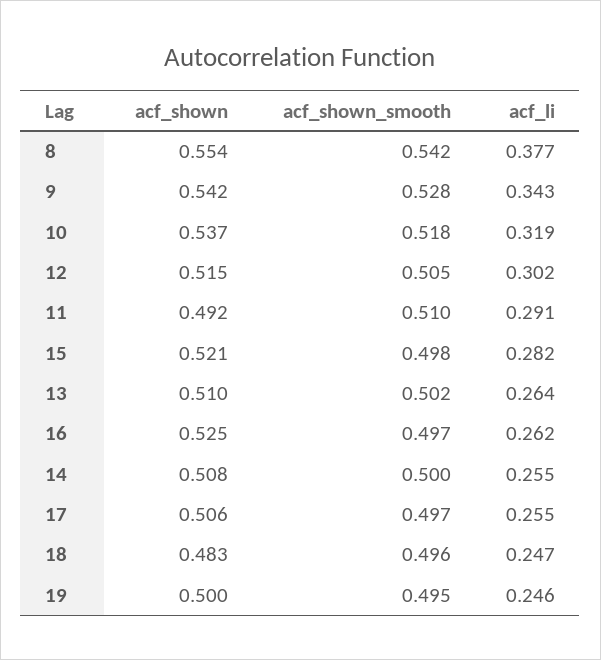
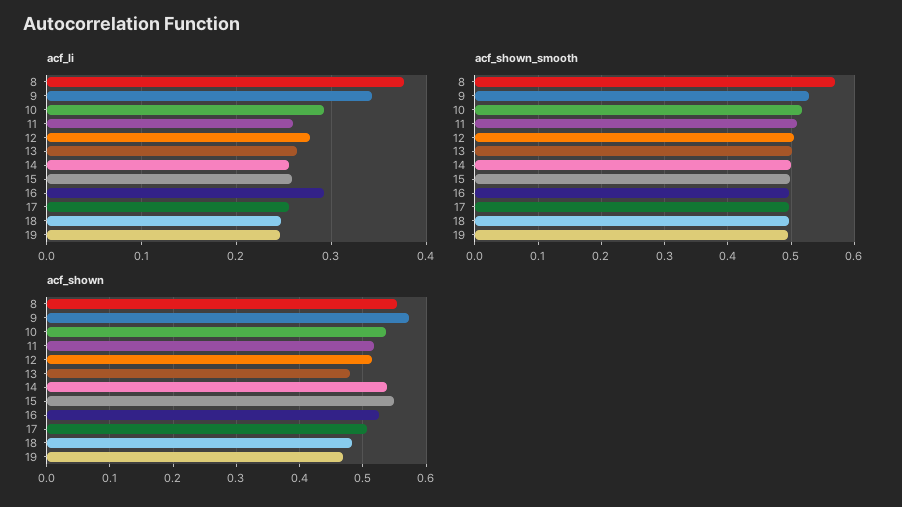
  {
    "acf_shown": {
      "8": 0.554,
-     "9": 0.542,
+     "9": 0.57,
      "10": 0.537,
      "12": 0.515,
-     "11": 0.492,
+     "11": 0.52,
-     "15": 0.521,
+     "15": 0.55,
-     "13": 0.51,
+     "13": 0.48,
      "16": 0.525,
-     "14": 0.508,
+     "14": 0.54,
      "17": 0.506,
      "18": 0.483,
-     "19": 0.5
+     "19": 0.47
    },
    "acf_shown_smooth": {
-     "8": 0.542,
+     "8": 0.57,
      "9": 0.528,
      "10": 0.518,
      "12": 0.505,
      "11": 0.51,
      "15": 0.498,
      "13": 0.502,
      "16": 0.497,
      "14": 0.5,
      "17": 0.497,
      "18": 0.496,
      "19": 0.495
    },
    "acf_li": {
      "8": 0.377,
      "9": 0.343,
-     "10": 0.319,
+     "10": 0.29,
-     "12": 0.302,
+     "12": 0.28,
-     "11": 0.291,
+     "11": 0.26,
-     "15": 0.282,
+     "15": 0.26,
      "13": 0.264,
-     "16": 0.262,
+     "16": 0.29,
      "14": 0.255,
      "17": 0.255,
      "18": 0.247,
      "19": 0.246
    }
  }

